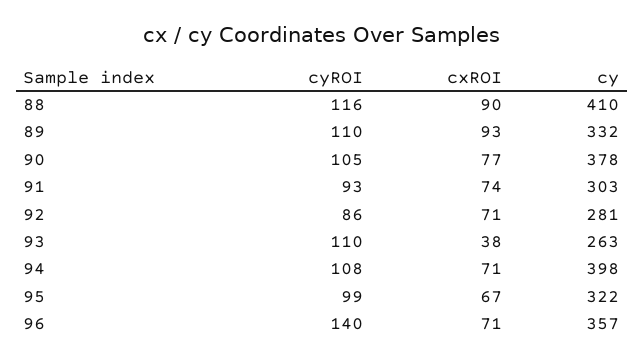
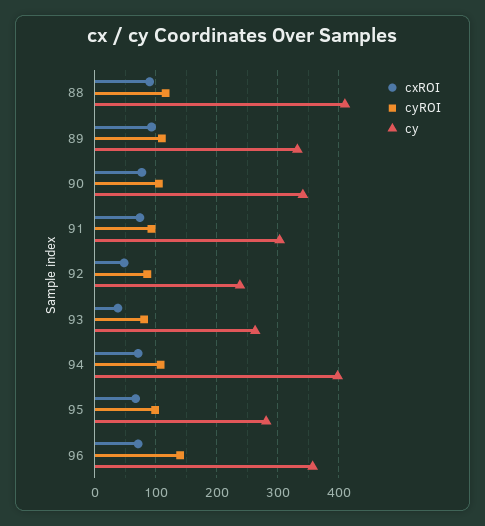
  {
    "cyROI": {
      "88": 116,
      "89": 110,
      "90": 105,
      "91": 93,
      "92": 86,
-     "93": 110,
+     "93": 80,
      "94": 108,
      "95": 99,
      "96": 140
    },
    "cxROI": {
      "88": 90,
      "89": 93,
      "90": 77,
      "91": 74,
-     "92": 71,
+     "92": 50,
      "93": 38,
      "94": 71,
      "95": 67,
      "96": 71
    },
    "cy": {
      "88": 410,
      "89": 332,
-     "90": 378,
+     "90": 340,
      "91": 303,
-     "92": 281,
+     "92": 240,
      "93": 263,
      "94": 398,
-     "95": 322,
+     "95": 280,
      "96": 357
    }
  }

